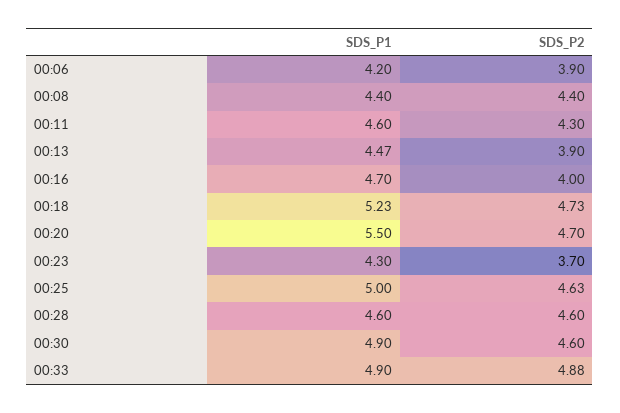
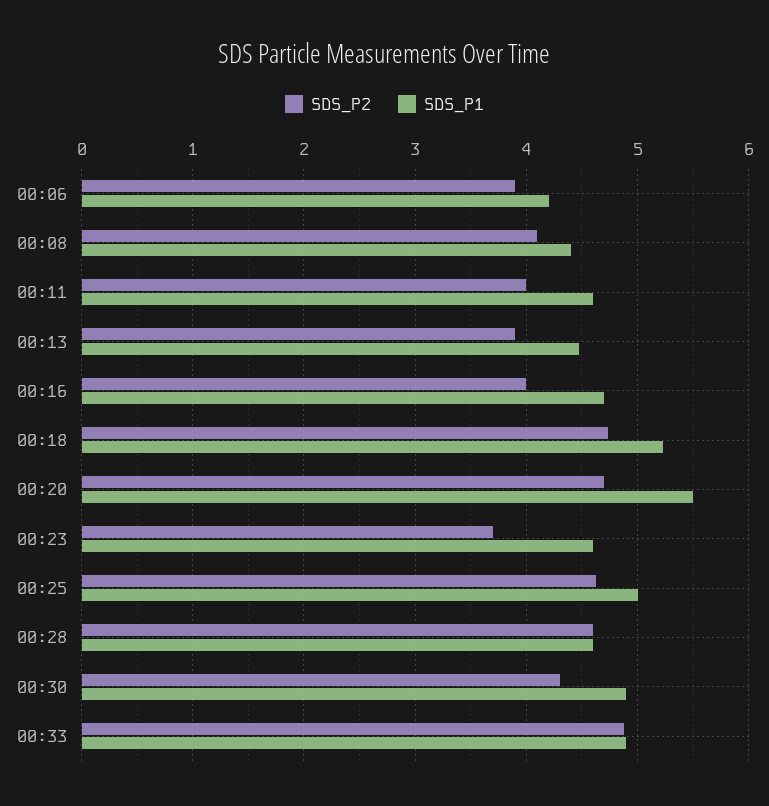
  {
    "SDS_P1": {
      "00:06": 4.2,
      "00:08": 4.4,
      "00:11": 4.6,
      "00:13": 4.47,
      "00:16": 4.7,
      "00:18": 5.23,
      "00:20": 5.5,
-     "00:23": 4.3,
+     "00:23": 4.6,
      "00:25": 5,
      "00:28": 4.6,
      "00:30": 4.9,
      "00:33": 4.9
    },
    "SDS_P2": {
      "00:06": 3.9,
-     "00:08": 4.4,
+     "00:08": 4.1,
-     "00:11": 4.3,
+     "00:11": 4,
      "00:13": 3.9,
      "00:16": 4,
      "00:18": 4.73,
      "00:20": 4.7,
      "00:23": 3.7,
      "00:25": 4.63,
      "00:28": 4.6,
-     "00:30": 4.6,
+     "00:30": 4.3,
      "00:33": 4.88
    }
  }

